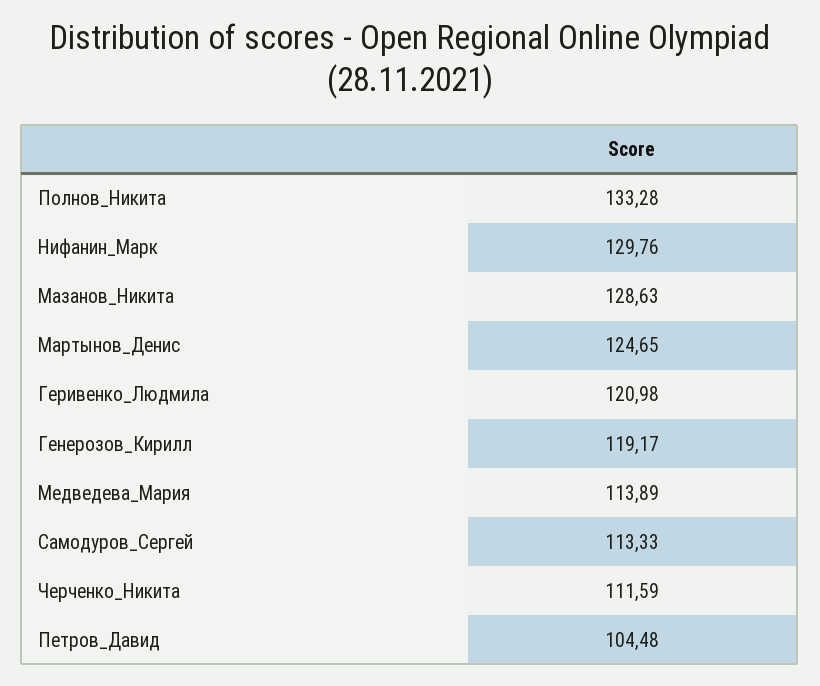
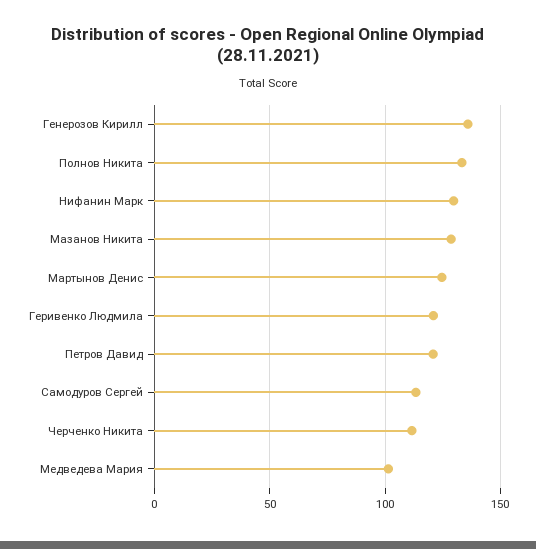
  {
    "Полнов_Никита": 133.28,
    "Нифанин_Марк": 129.76,
    "Мазанов_Никита": 128.63,
    "Мартынов_Денис": 124.65,
    "Геривенко_Людмила": 120.98,
-   "Генерозов_Кирилл": 119.17,
+   "Генерозов_Кирилл": 135,
-   "Медведева_Мария": 113.89,
+   "Медведева_Мария": 100,
    "Самодуров_Сергей": 113.33,
    "Черченко_Никита": 111.59,
-   "Петров_Давид": 104.48
+   "Петров_Давид": 120
  }

